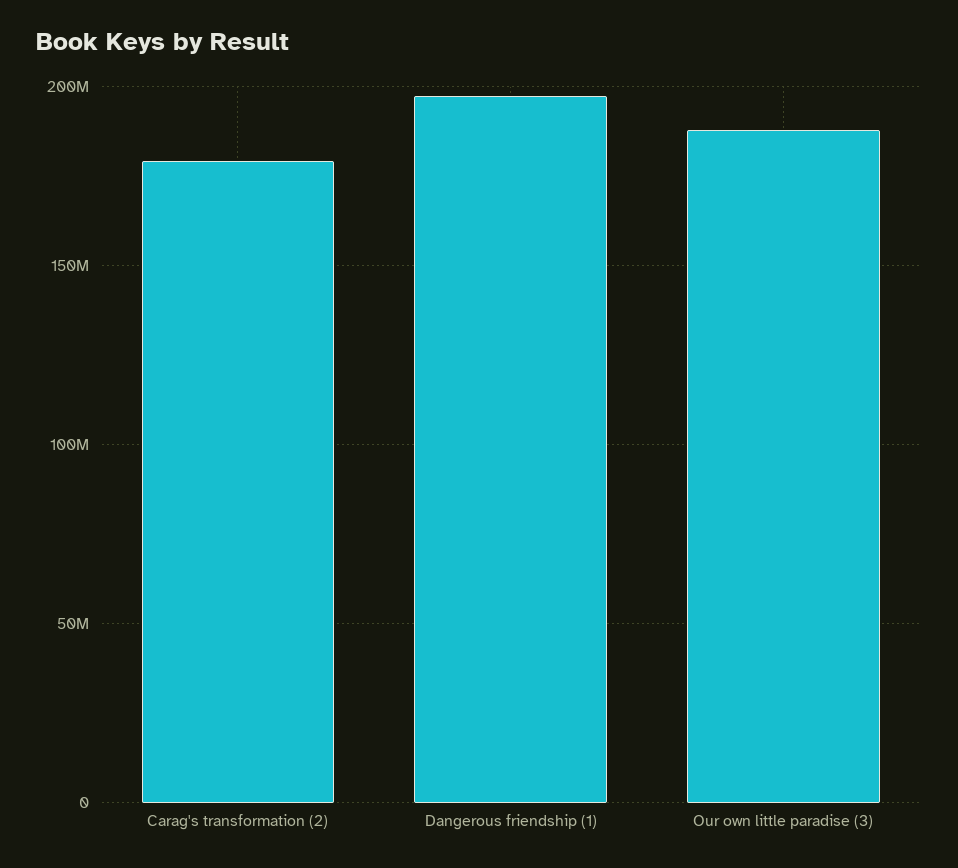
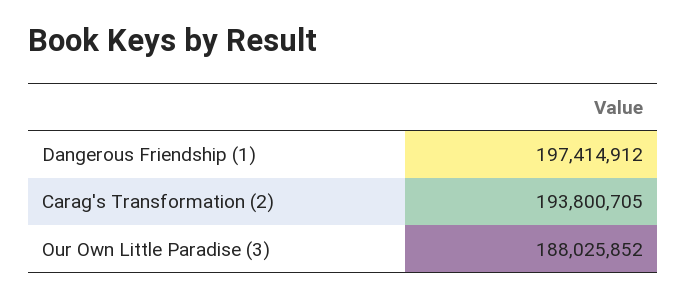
  {
-   "Carag's transformation (2)": 180000000,
+   "Carag's transformation (2)": 193800705,
    "Dangerous friendship (1)": 197414912,
    "Our own little paradise (3)": 188025852
  }

